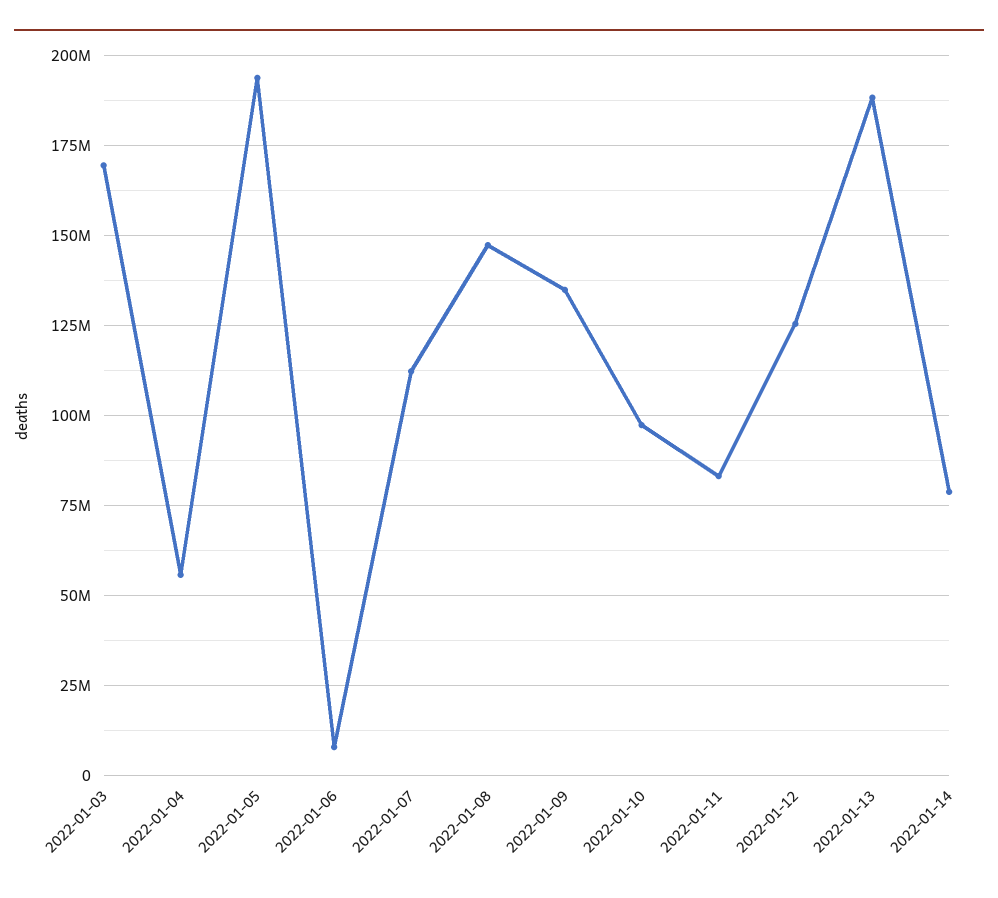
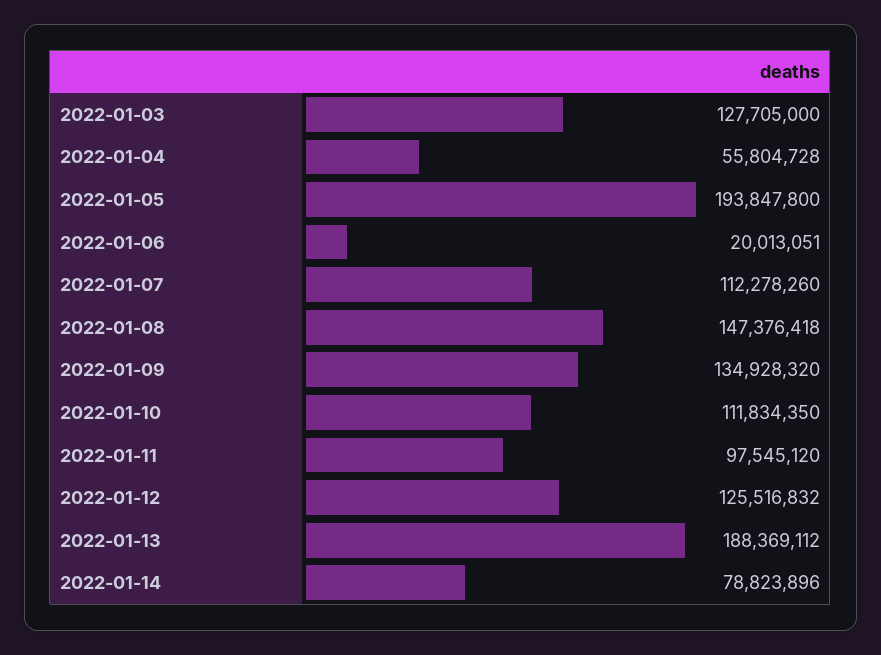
  {
-   "2022-01-03": 170000000,
+   "2022-01-03": 127705000,
    "2022-01-04": 55804728,
    "2022-01-05": 193847800,
-   "2022-01-06": 7500000,
+   "2022-01-06": 20013051,
    "2022-01-07": 112278260,
    "2022-01-08": 147376418,
    "2022-01-09": 134928320,
-   "2022-01-10": 97500000,
+   "2022-01-10": 111834350,
-   "2022-01-11": 82500000,
+   "2022-01-11": 97545120,
    "2022-01-12": 125516832,
    "2022-01-13": 188369112,
    "2022-01-14": 78823896
  }

